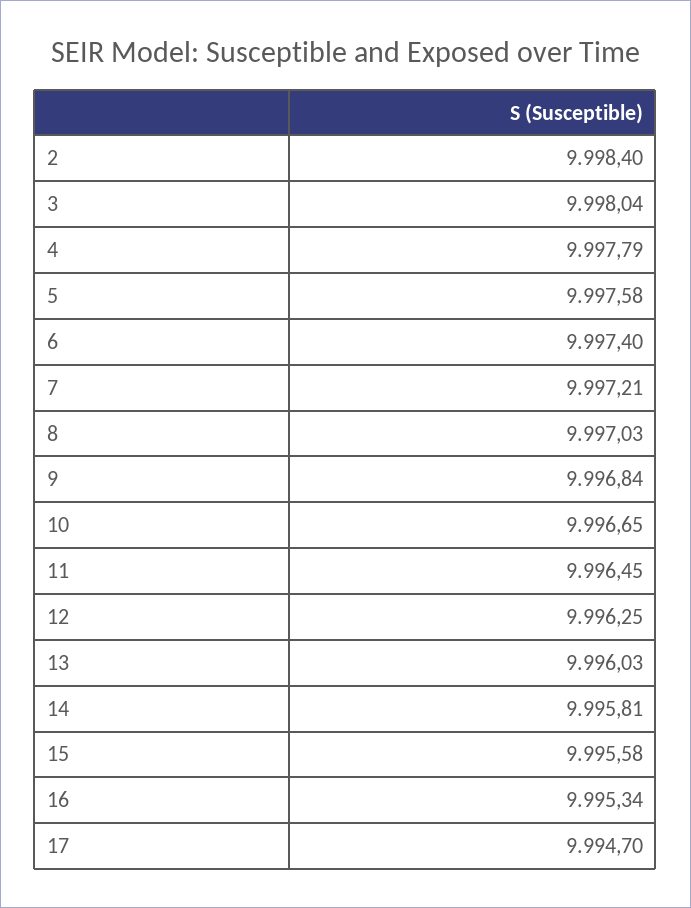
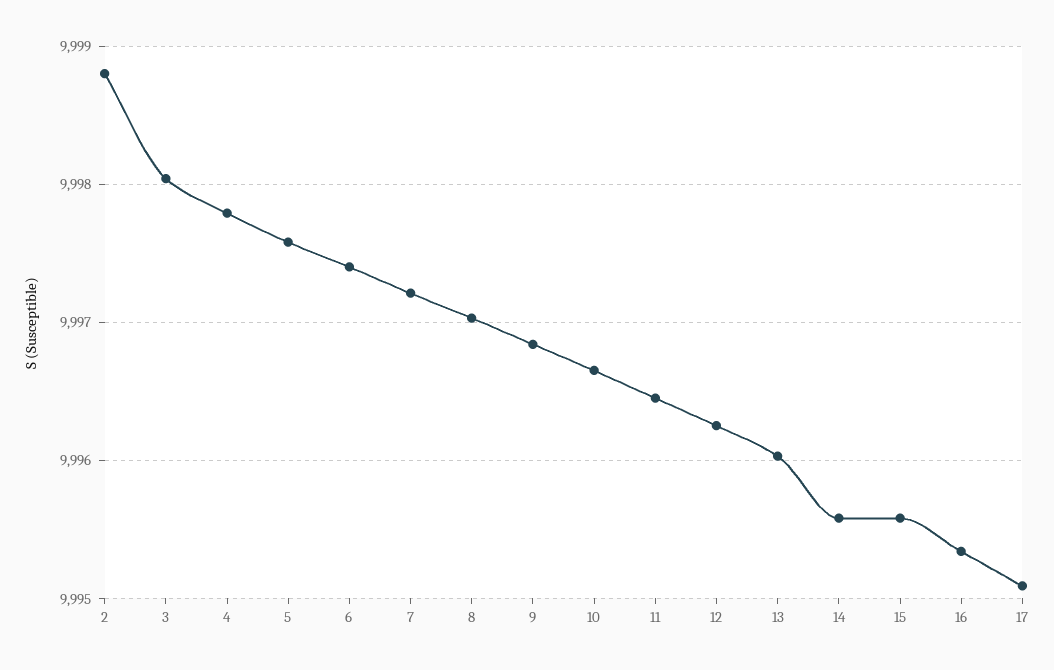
  {
-   "2": 9998.4,
+   "2": 9998.8,
    "3": 9998.04,
    "4": 9997.79,
    "5": 9997.58,
    "6": 9997.4,
    "7": 9997.21,
    "8": 9997.03,
    "9": 9996.84,
    "10": 9996.65,
    "11": 9996.45,
    "12": 9996.25,
    "13": 9996.03,
-   "14": 9995.81,
+   "14": 9995.6,
    "15": 9995.58,
    "16": 9995.34,
-   "17": 9994.7
+   "17": 9995.1
  }

